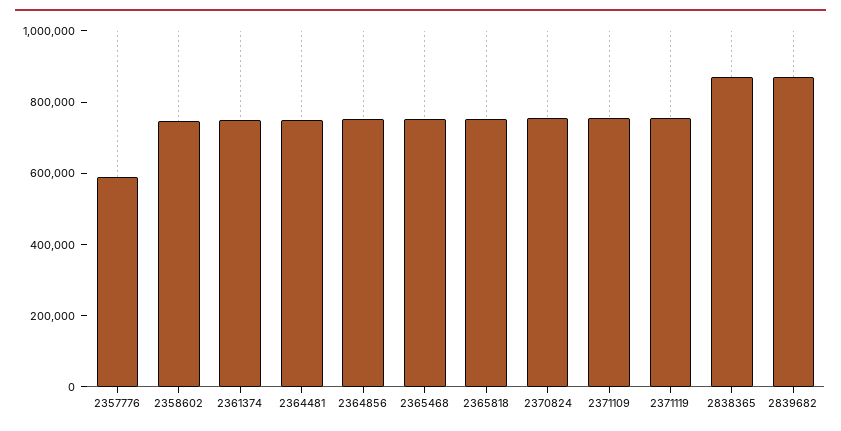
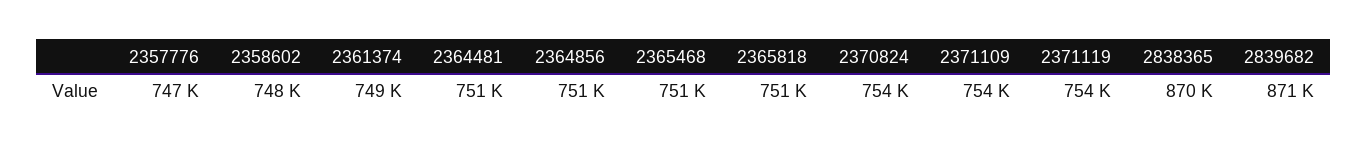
  {
-   "2357776": 600000,
+   "2357776": 747000,
    "2358602": 748000,
    "2361374": 749000,
    "2364481": 751000,
    "2364856": 751000,
    "2365468": 751000,
    "2365818": 751000,
    "2370824": 754000,
    "2371109": 754000,
    "2371119": 754000,
    "2838365": 870000,
    "2839682": 871000
  }

